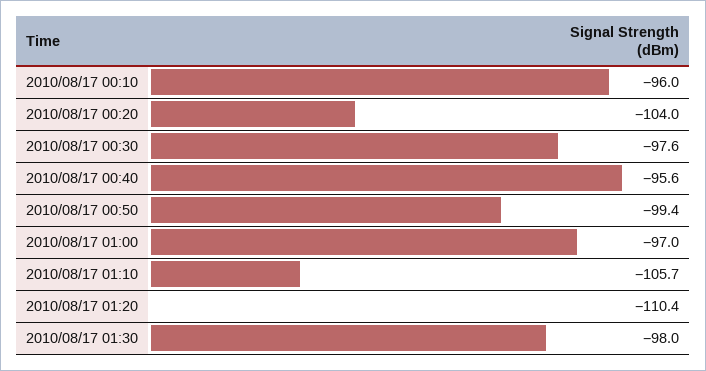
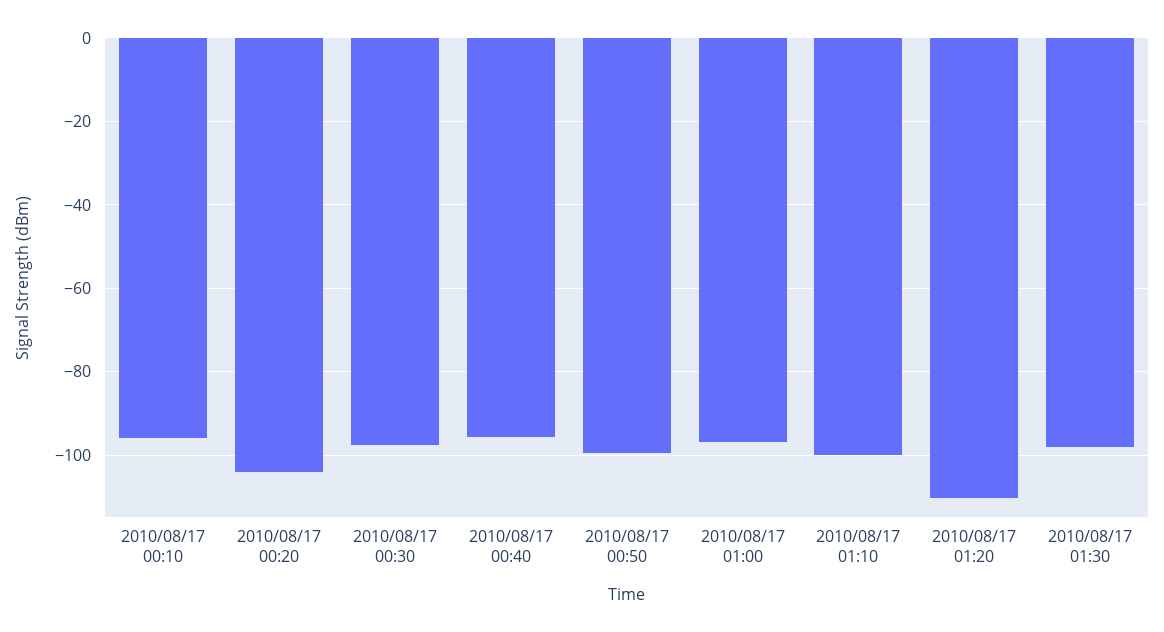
  {
    "2010/08/17 00:10": -96,
    "2010/08/17 00:20": -104,
    "2010/08/17 00:30": -97.6,
    "2010/08/17 00:40": -95.6,
    "2010/08/17 00:50": -99.4,
    "2010/08/17 01:00": -97,
-   "2010/08/17 01:10": -105.7,
+   "2010/08/17 01:10": -100,
    "2010/08/17 01:20": -110.4,
    "2010/08/17 01:30": -98
  }

